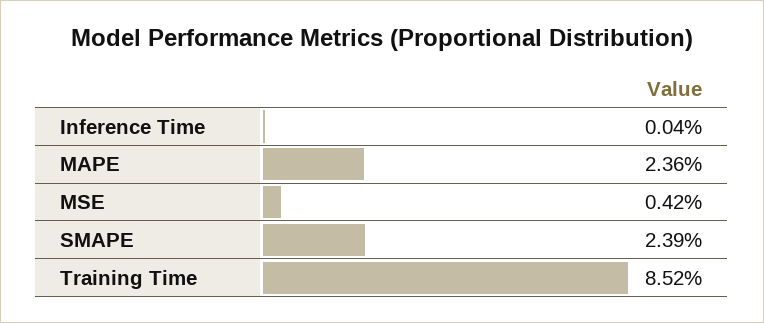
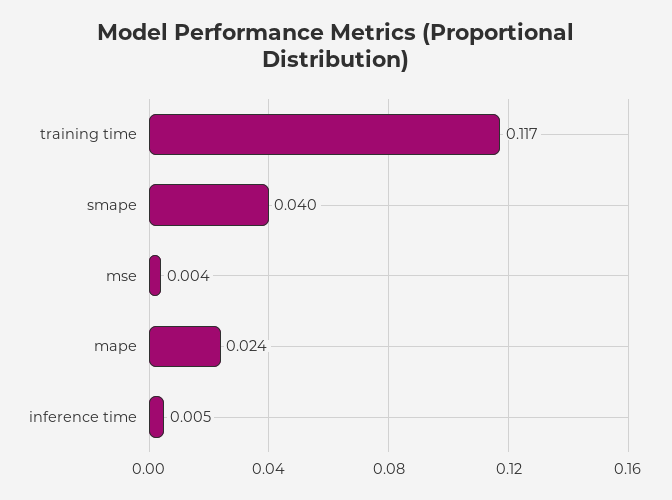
  {
-   "Inference Time": 0.0004,
+   "Inference Time": 0.005,
    "MAPE": 0.0236,
    "MSE": 0.0042,
-   "SMAPE": 0.0239,
+   "SMAPE": 0.04,
-   "Training Time": 0.0852
+   "Training Time": 0.117
  }

